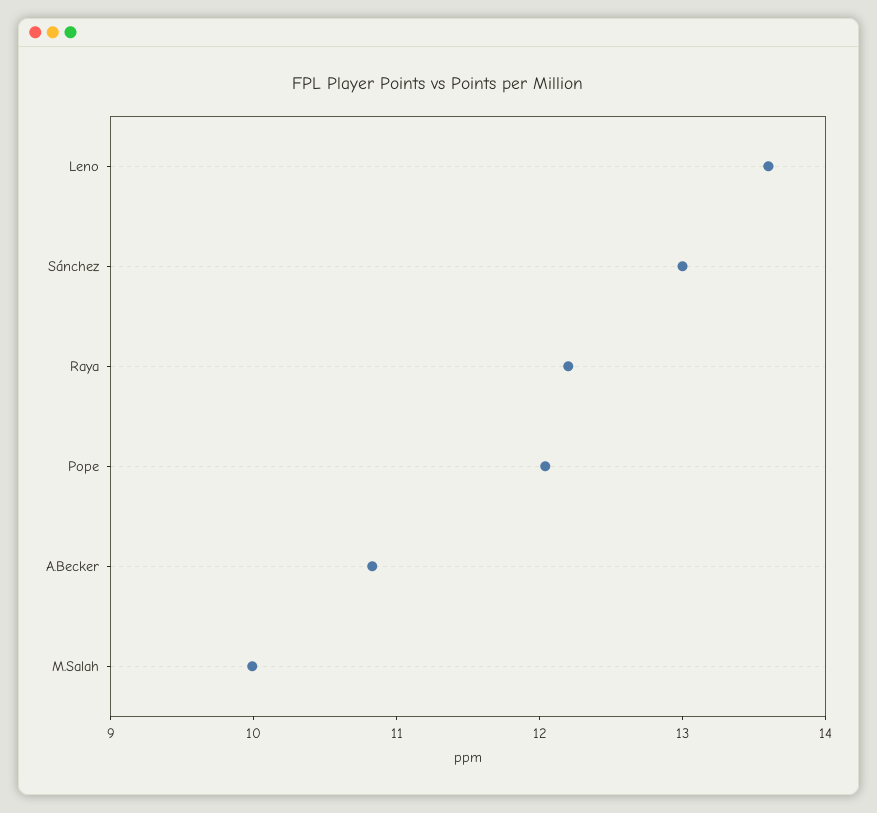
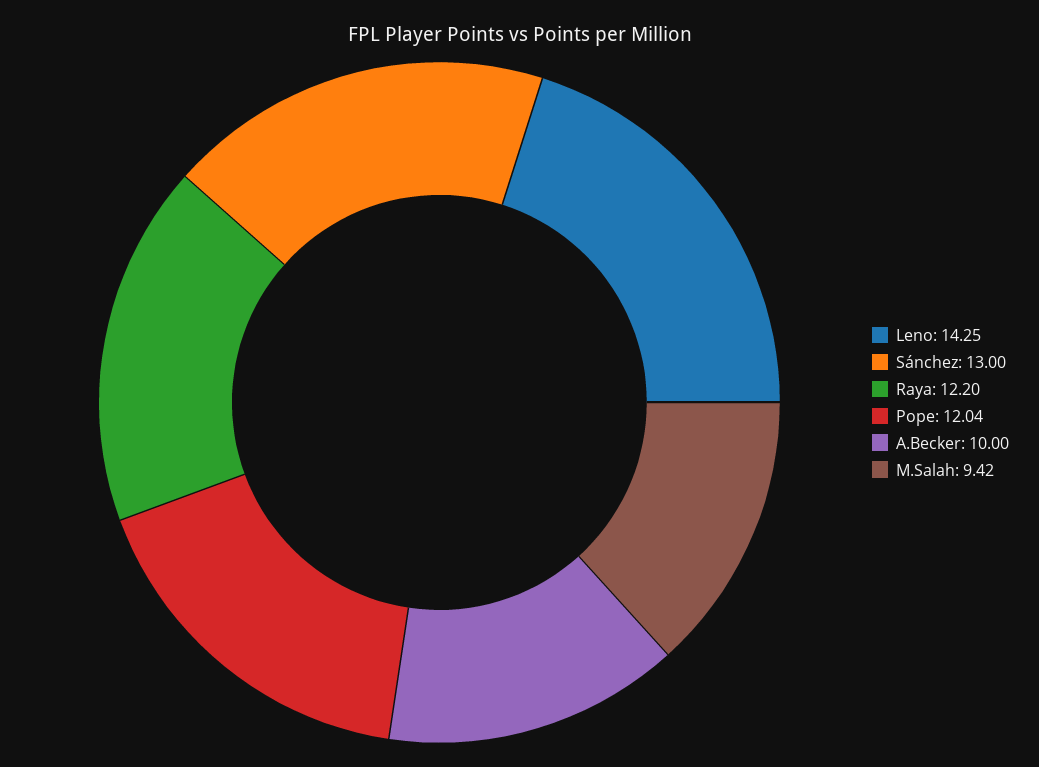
  {
-   "Leno": 13.6,
+   "Leno": 14.25,
    "Sánchez": 13,
    "Raya": 12.2,
    "Pope": 12.04,
-   "A.Becker": 10.8,
+   "A.Becker": 10,
-   "M.Salah": 10
+   "M.Salah": 9.42
  }

